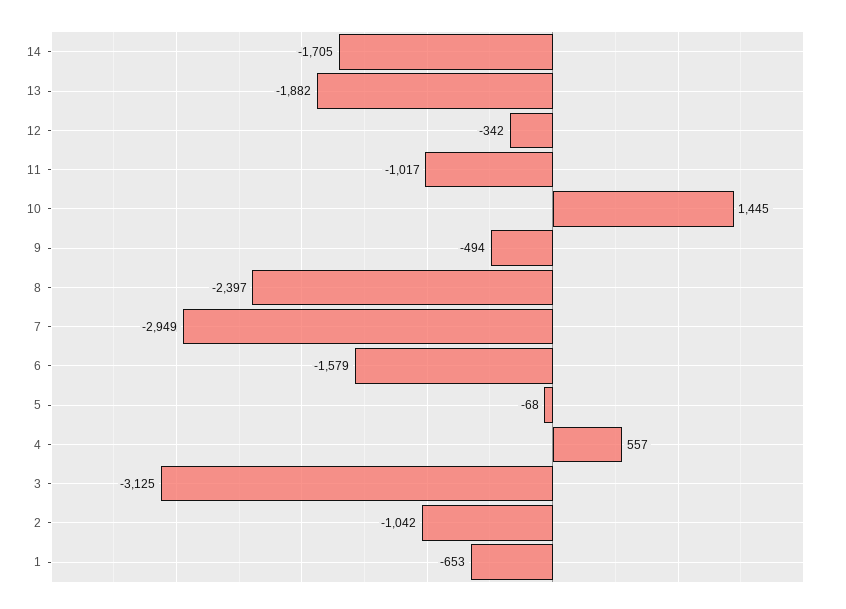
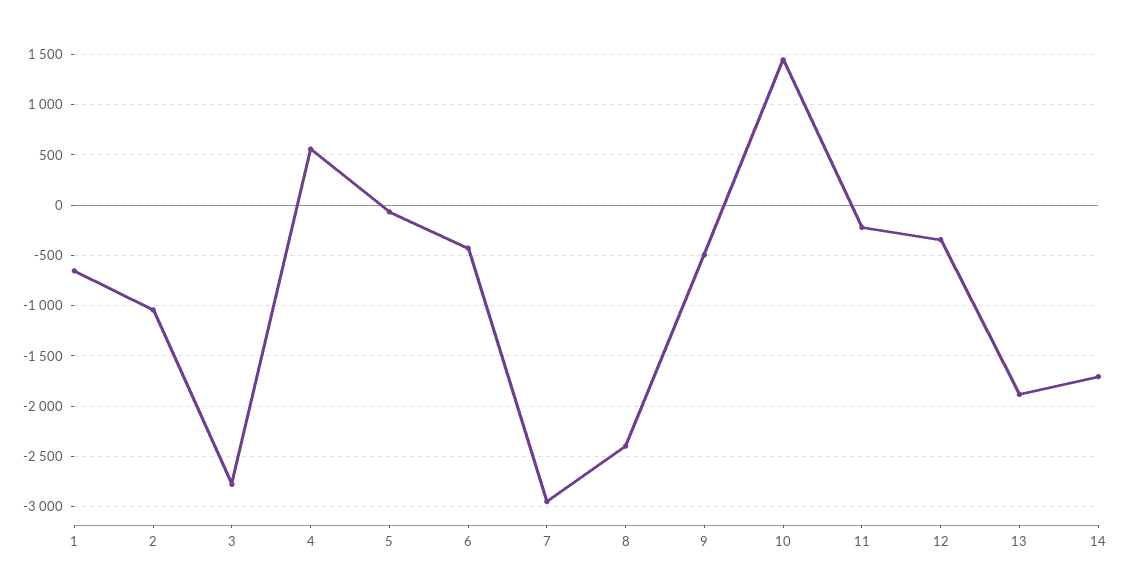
  {
    "14": -1705,
    "13": -1882,
    "12": -342,
-   "11": -1017,
+   "11": -200,
    "10": 1445,
    "9": -494,
    "8": -2397,
    "7": -2949,
-   "6": -1579,
+   "6": -400,
    "5": -68,
    "4": 557,
-   "3": -3125,
+   "3": -2800,
    "2": -1042,
    "1": -653
  }

